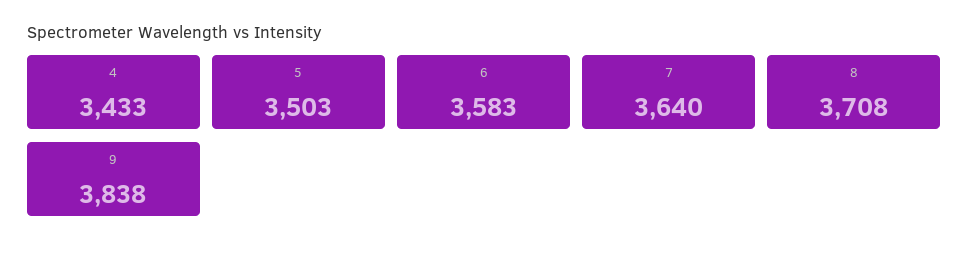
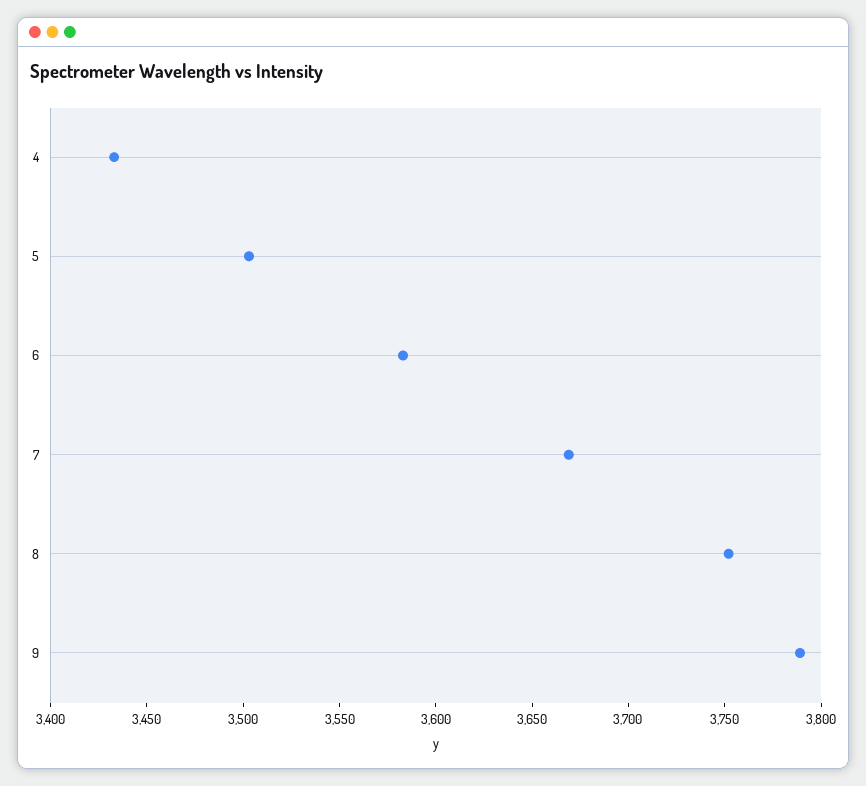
  {
    "4": 3433,
    "5": 3503,
    "6": 3583,
-   "7": 3640,
+   "7": 3670,
-   "8": 3708,
+   "8": 3750,
-   "9": 3838
+   "9": 3790
  }

